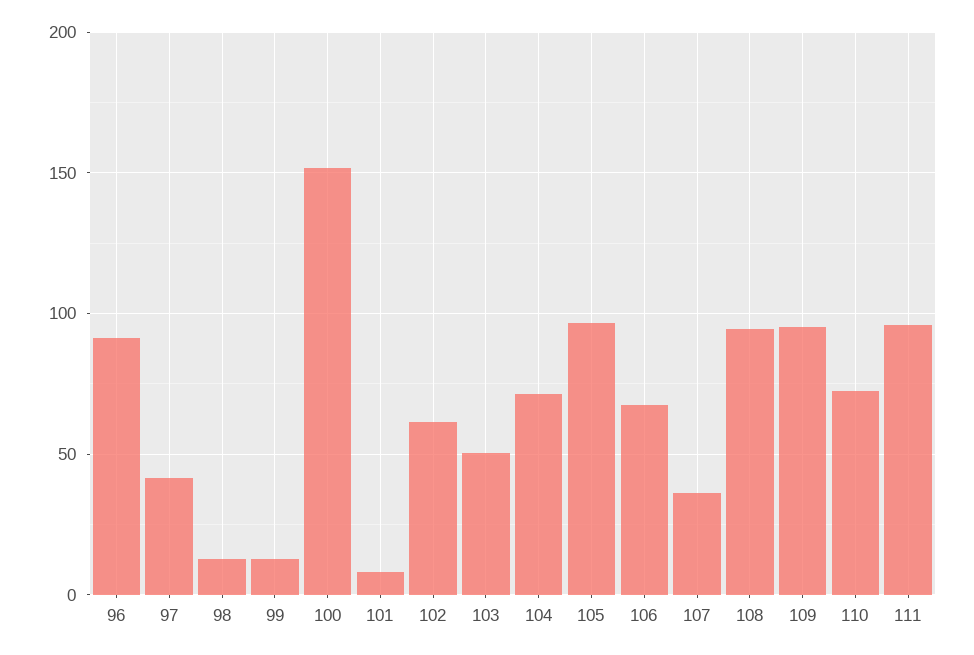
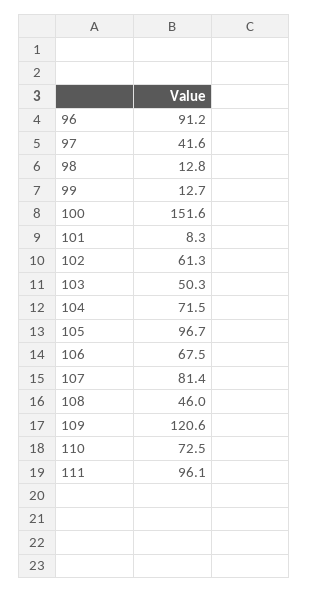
  {
    "96": 91.2,
    "97": 41.6,
    "98": 12.8,
    "99": 12.7,
    "100": 151.6,
    "101": 8.3,
    "102": 61.3,
    "103": 50.3,
    "104": 71.5,
    "105": 96.7,
    "106": 67.5,
-   "107": 35,
+   "107": 81.4,
-   "108": 95,
+   "108": 46,
-   "109": 95,
+   "109": 120.6,
    "110": 72.5,
    "111": 96.1
  }

